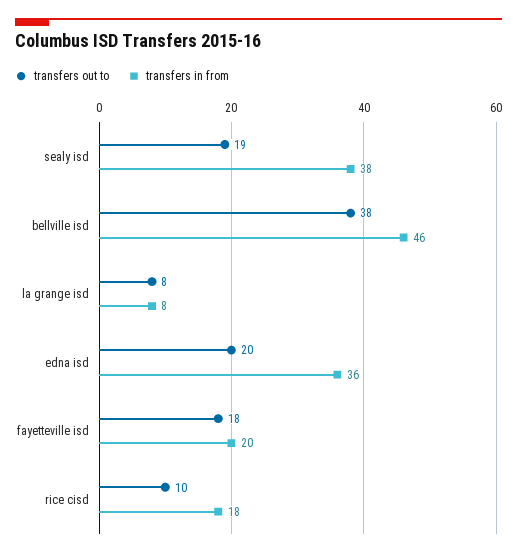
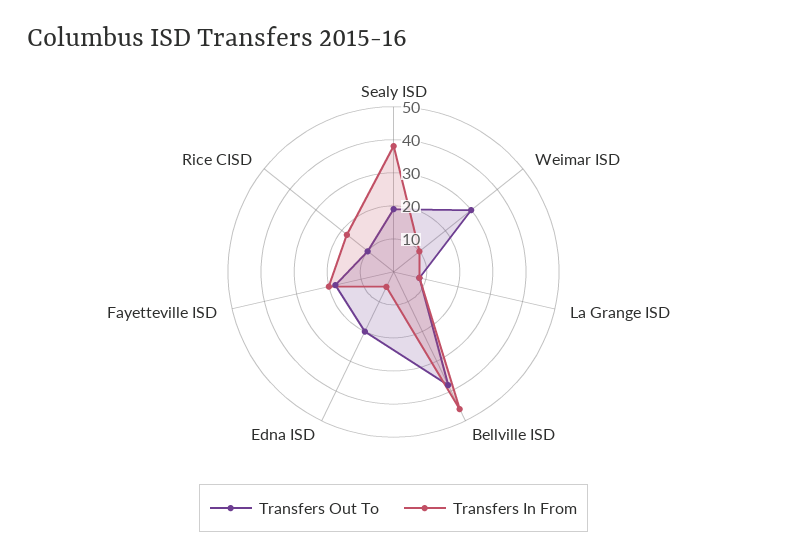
  {
    "transfers out to": {
      "sealy isd": 19,
      "bellville isd": 38,
      "la grange isd": 8,
      "edna isd": 20,
      "fayetteville isd": 18,
-     "rice cisd": 10
+     "rice cisd": 10,
+     "Weimar ISD": 30
    },
    "transfers in from": {
      "sealy isd": 38,
      "bellville isd": 46,
      "la grange isd": 8,
-     "edna isd": 36,
+     "edna isd": 5,
      "fayetteville isd": 20,
-     "rice cisd": 18
+     "rice cisd": 18,
+     "Weimar ISD": 10
    }
  }

